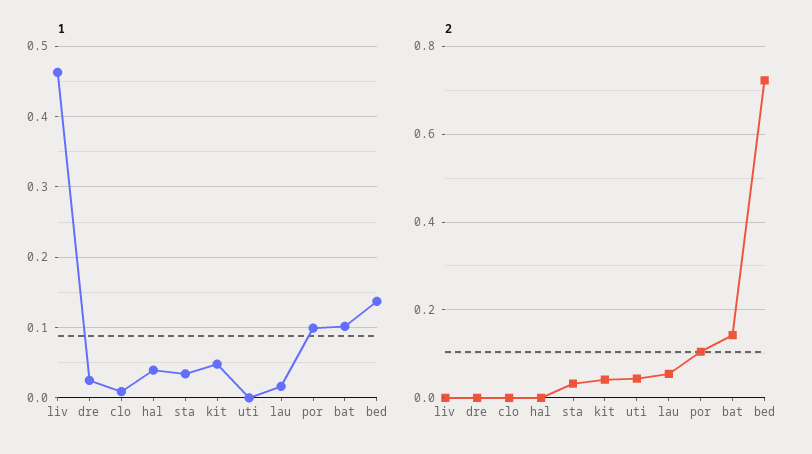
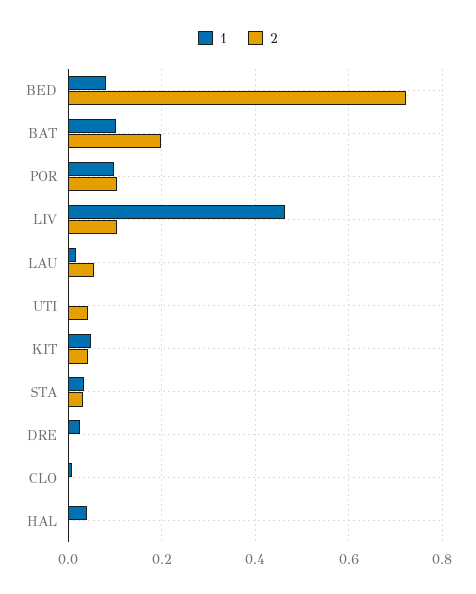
  {
    "1": {
      "liv": 0.46,
      "dre": 0.02,
      "clo": 0.01,
      "hal": 0.04,
      "sta": 0.03,
      "kit": 0.05,
      "uti": 0,
      "lau": 0.02,
      "por": 0.1,
      "bat": 0.1,
-     "bed": 0.14
+     "bed": 0.08
    },
    "2": {
-     "liv": 0,
+     "liv": 0.1,
      "dre": 0,
      "clo": 0,
      "hal": 0,
      "sta": 0.04,
      "kit": 0.04,
      "uti": 0.04,
      "lau": 0.06,
      "por": 0.1,
-     "bat": 0.14,
+     "bat": 0.2,
      "bed": 0.72
    }
  }

